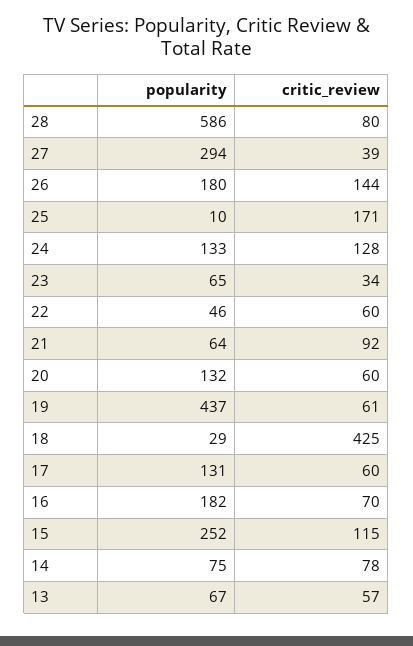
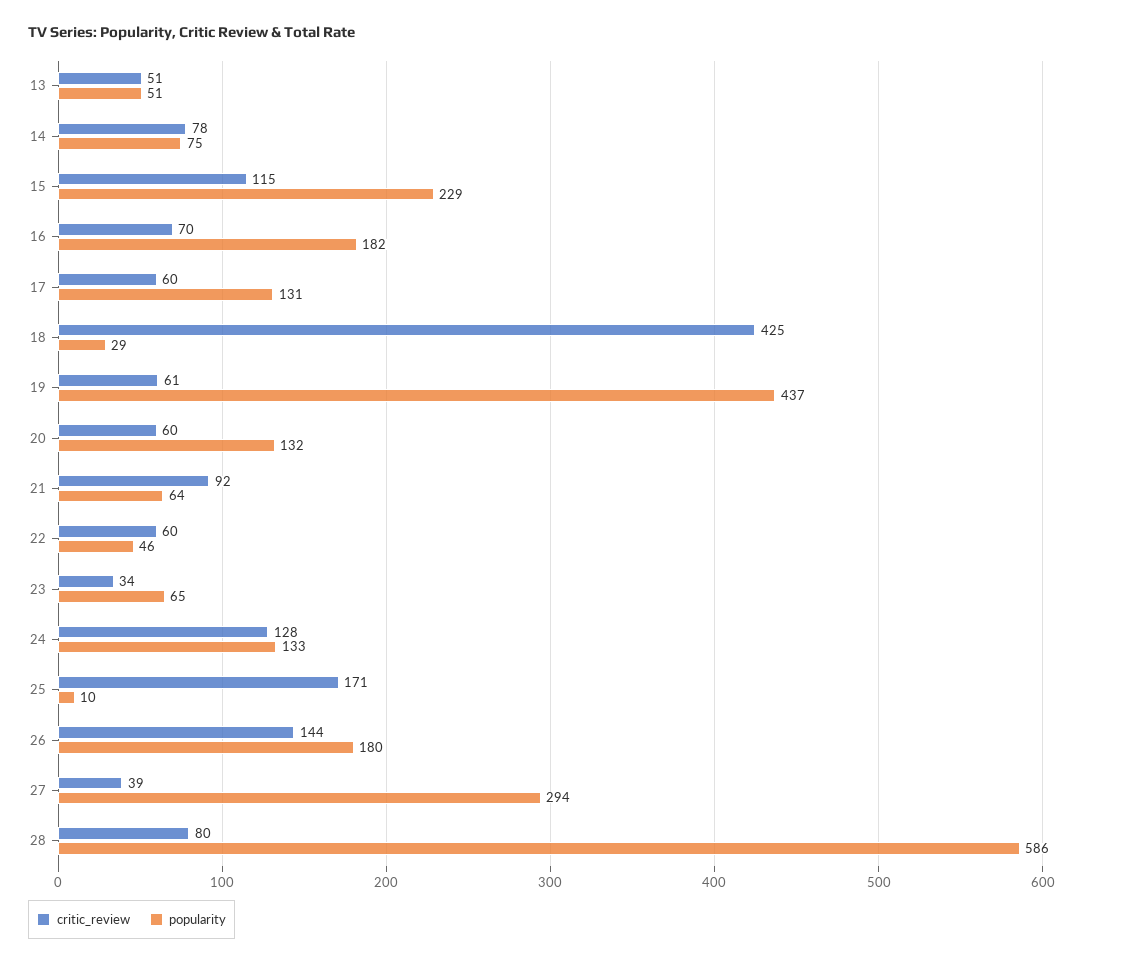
  {
    "popularity": {
      "28": 586,
      "27": 294,
      "26": 180,
      "25": 10,
      "24": 133,
      "23": 65,
      "22": 46,
      "21": 64,
      "20": 132,
      "19": 437,
      "18": 29,
      "17": 131,
      "16": 182,
-     "15": 252,
+     "15": 229,
      "14": 75,
-     "13": 67
+     "13": 51
    },
    "critic_review": {
      "28": 80,
      "27": 39,
      "26": 144,
      "25": 171,
      "24": 128,
      "23": 34,
      "22": 60,
      "21": 92,
      "20": 60,
      "19": 61,
      "18": 425,
      "17": 60,
      "16": 70,
      "15": 115,
      "14": 78,
-     "13": 57
+     "13": 51
    }
  }

